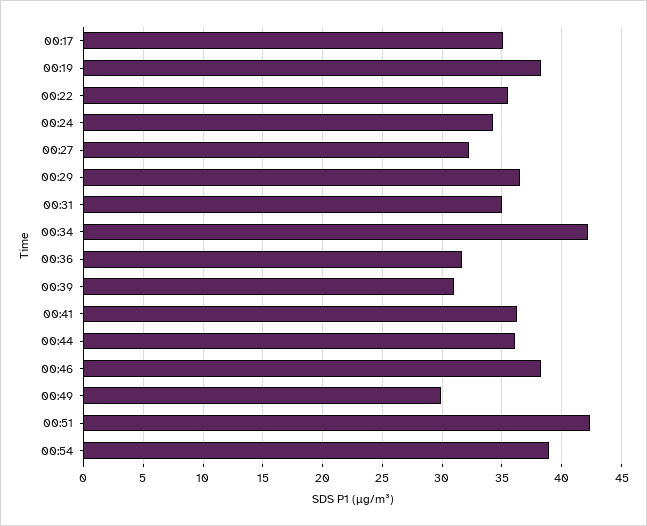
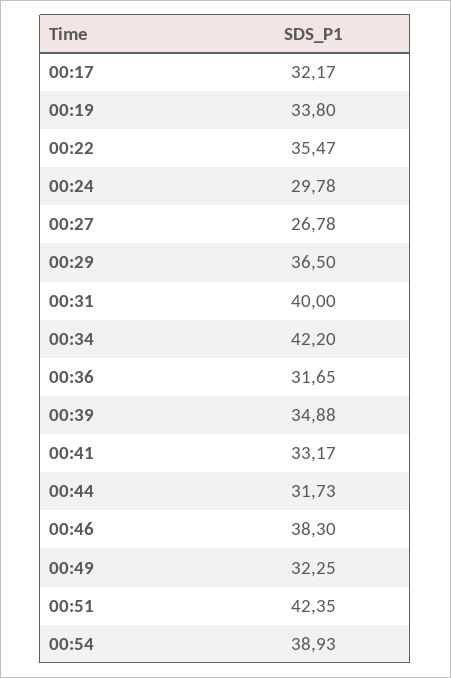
  {
-   "00:17": 35,
+   "00:17": 32.17,
-   "00:19": 38,
+   "00:19": 33.8,
    "00:22": 35.47,
-   "00:24": 34,
+   "00:24": 29.78,
-   "00:27": 32,
+   "00:27": 26.78,
    "00:29": 36.5,
-   "00:31": 35,
+   "00:31": 40,
    "00:34": 42.2,
    "00:36": 31.65,
-   "00:39": 31,
+   "00:39": 34.88,
-   "00:41": 36,
+   "00:41": 33.17,
-   "00:44": 36,
+   "00:44": 31.73,
    "00:46": 38.3,
-   "00:49": 30,
+   "00:49": 32.25,
    "00:51": 42.35,
    "00:54": 38.93
  }

